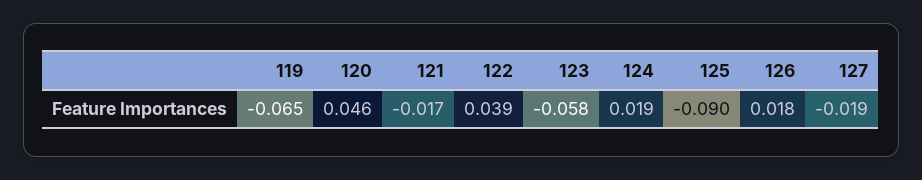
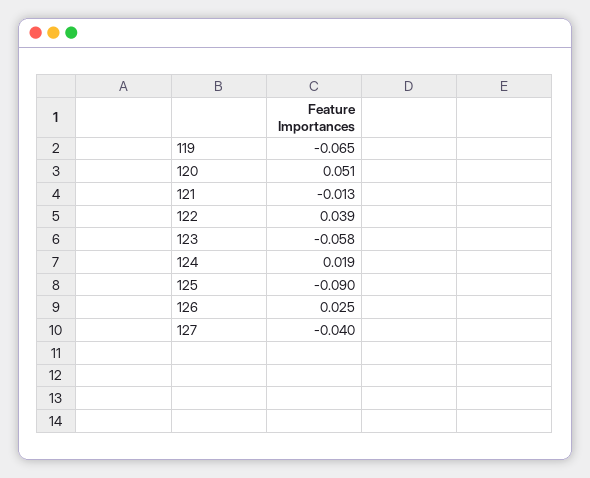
  {
    "119": -0.065,
-   "120": 0.046,
+   "120": 0.051,
-   "121": -0.017,
+   "121": -0.013,
    "122": 0.039,
    "123": -0.058,
    "124": 0.019,
    "125": -0.09,
-   "126": 0.018,
+   "126": 0.025,
-   "127": -0.019
+   "127": -0.04
  }

